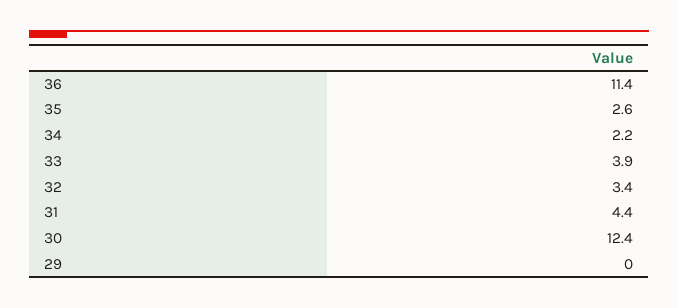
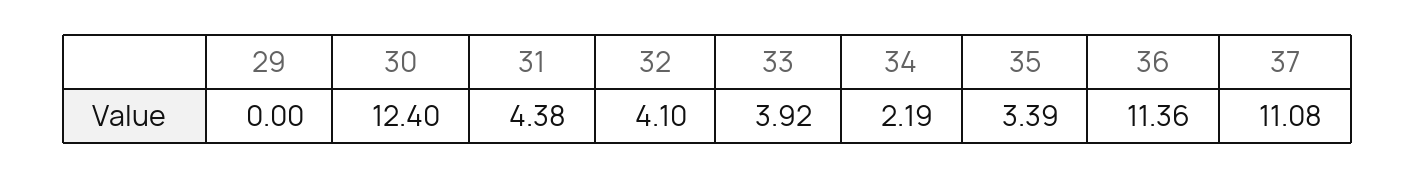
  {
    "36": 11.36,
-   "35": 2.6,
+   "35": 3.39,
    "34": 2.19,
    "33": 3.92,
-   "32": 3.4,
+   "32": 4.1,
    "31": 4.38,
    "30": 12.4,
-   "29": 0
+   "29": 0,
+   "37": 11.08
  }

